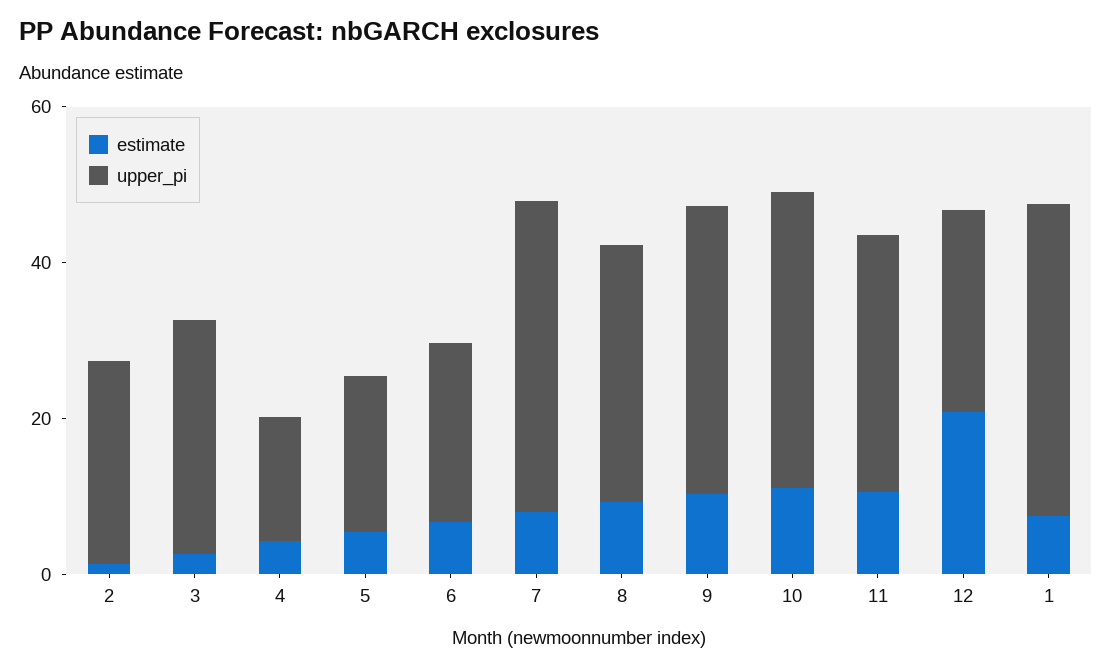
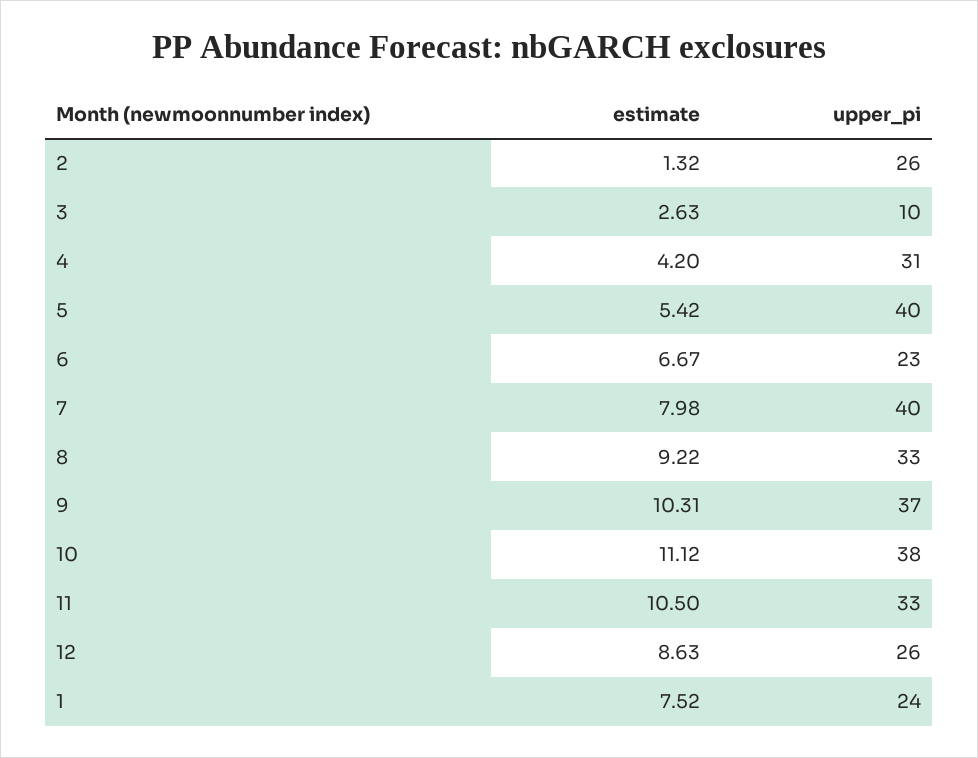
  {
    "estimate": {
      "2": 1.32,
      "3": 2.63,
      "4": 4.2,
      "5": 5.42,
      "6": 6.67,
      "7": 7.98,
      "8": 9.22,
      "9": 10.31,
      "10": 11.12,
      "11": 10.5,
-     "12": 20,
+     "12": 8.63,
      "1": 7.52
    },
    "upper_pi": {
      "2": 26,
-     "3": 30,
+     "3": 10,
-     "4": 15,
+     "4": 31,
-     "5": 20,
+     "5": 40,
      "6": 23,
      "7": 40,
      "8": 33,
      "9": 37,
      "10": 38,
      "11": 33,
      "12": 26,
-     "1": 40
+     "1": 24
    }
  }

